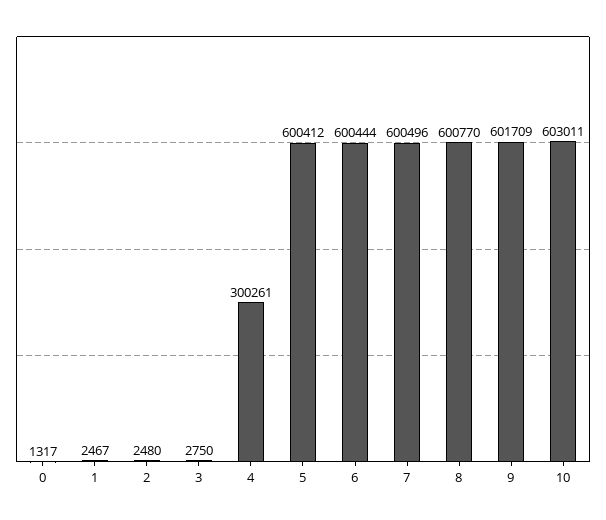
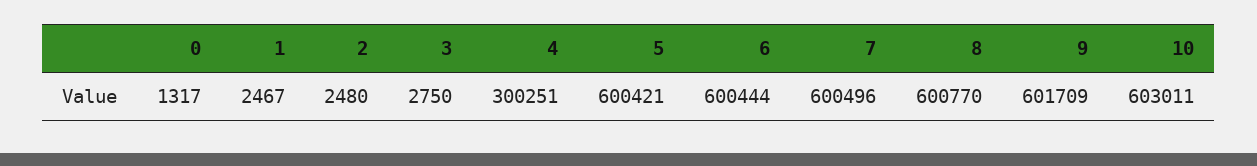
  {
    "0": 1317,
    "1": 2467,
    "2": 2480,
    "3": 2750,
-   "4": 300261,
+   "4": 300251,
-   "5": 600412,
+   "5": 600421,
    "6": 600444,
    "7": 600496,
    "8": 600770,
    "9": 601709,
    "10": 603011
  }

